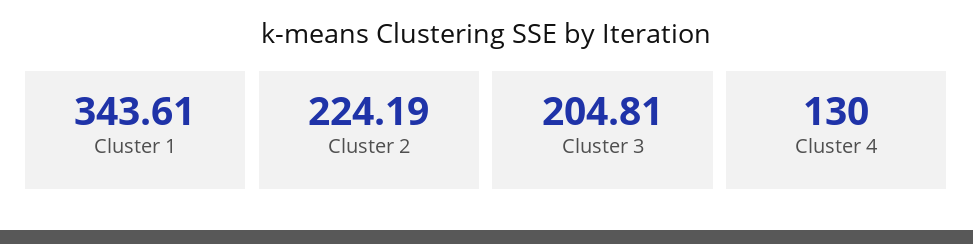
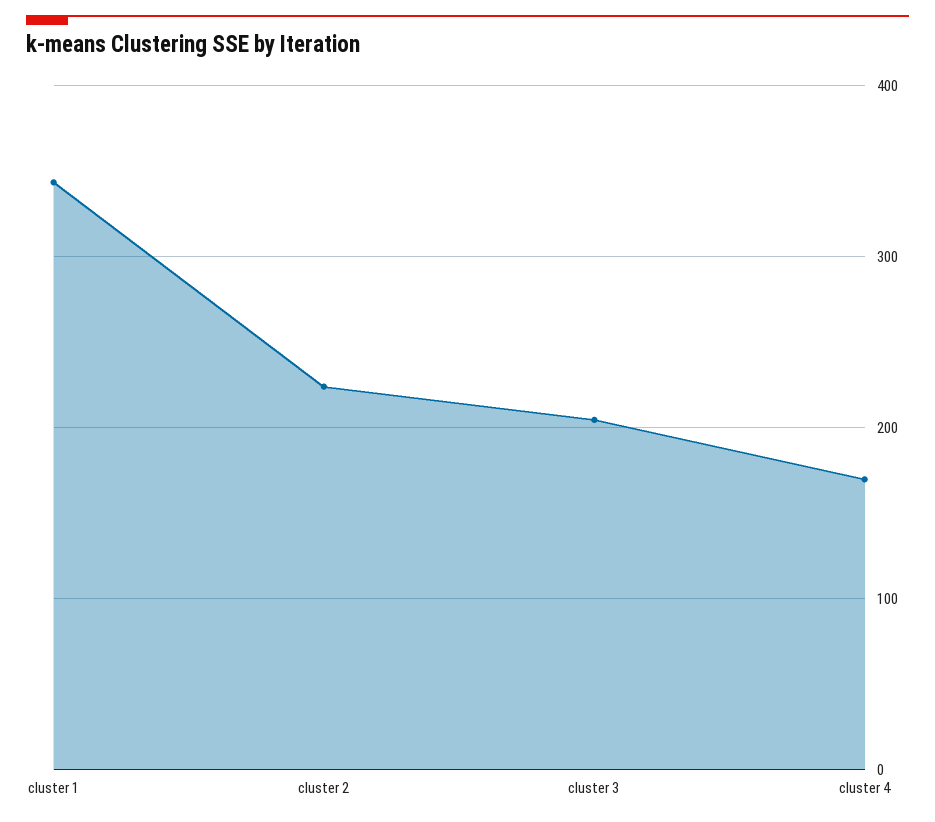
  {
    "Cluster 1": 343.61,
    "Cluster 2": 224.19,
    "Cluster 3": 204.81,
-   "Cluster 4": 130
+   "Cluster 4": 170
  }

